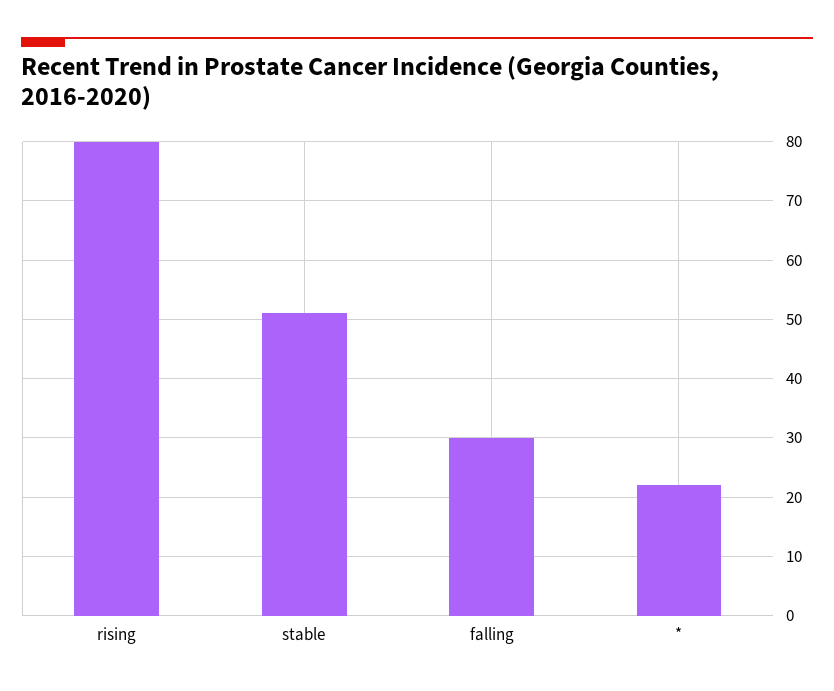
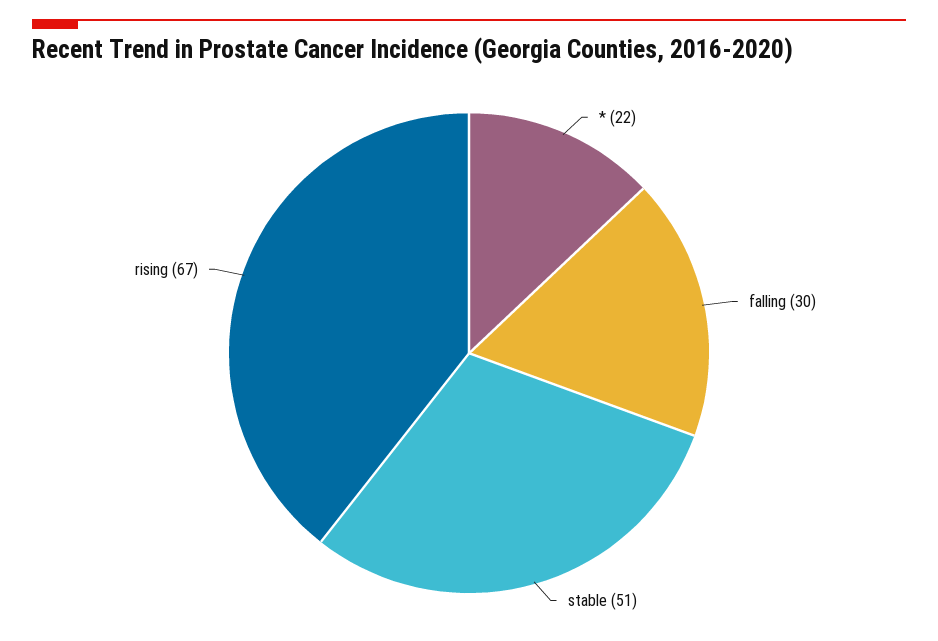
  {
-   "rising": 80,
+   "rising": 67,
    "stable": 51,
    "falling": 30,
    "*": 22
  }

